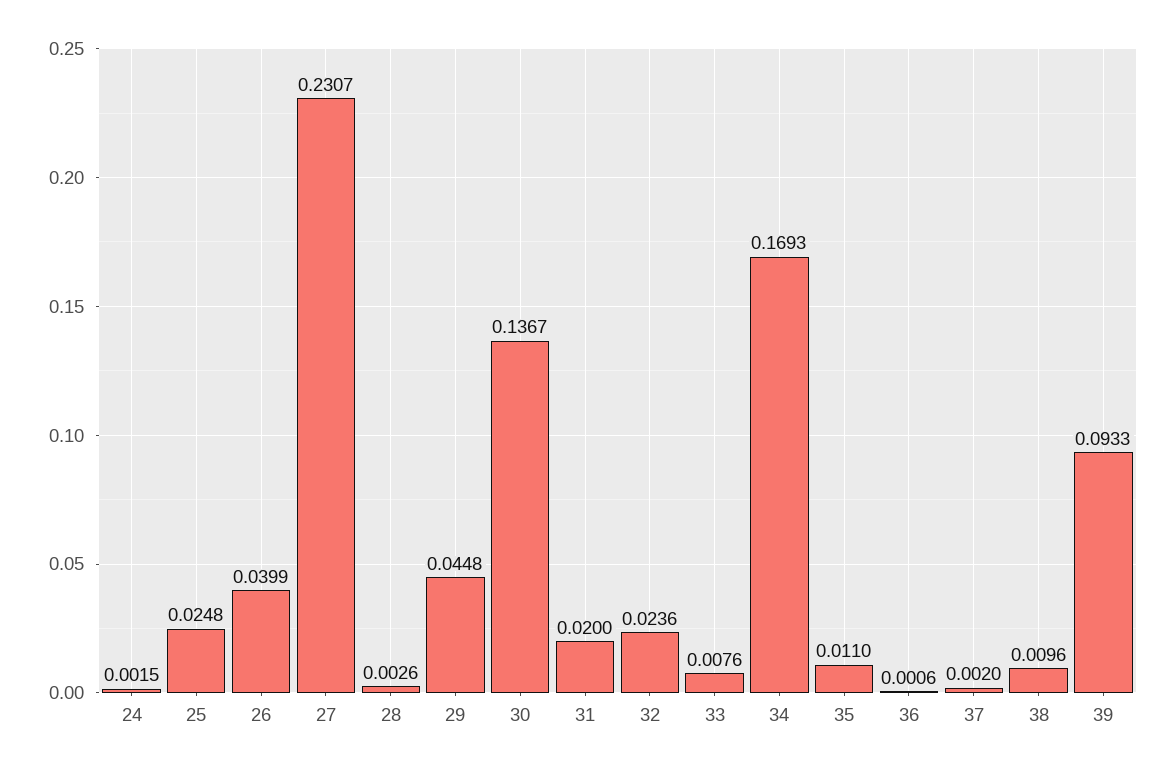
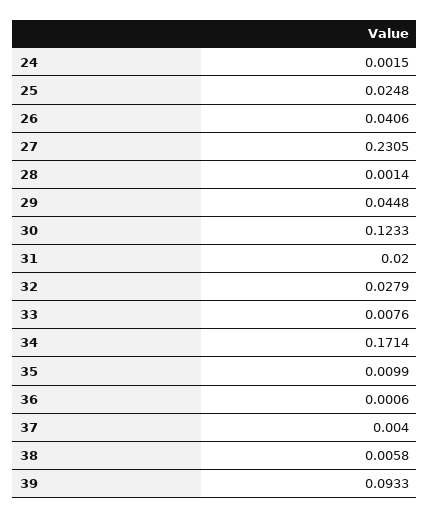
  {
    "24": 0.0015,
    "25": 0.0248,
-   "26": 0.0399,
+   "26": 0.0406,
-   "27": 0.2307,
+   "27": 0.2305,
-   "28": 0.0026,
+   "28": 0.0014,
    "29": 0.0448,
-   "30": 0.1367,
+   "30": 0.1233,
    "31": 0.02,
-   "32": 0.0236,
+   "32": 0.0279,
    "33": 0.0076,
-   "34": 0.1693,
+   "34": 0.1714,
-   "35": 0.011,
+   "35": 0.0099,
    "36": 0.0006,
-   "37": 0.002,
+   "37": 0.004,
-   "38": 0.0096,
+   "38": 0.0058,
    "39": 0.0933
  }

